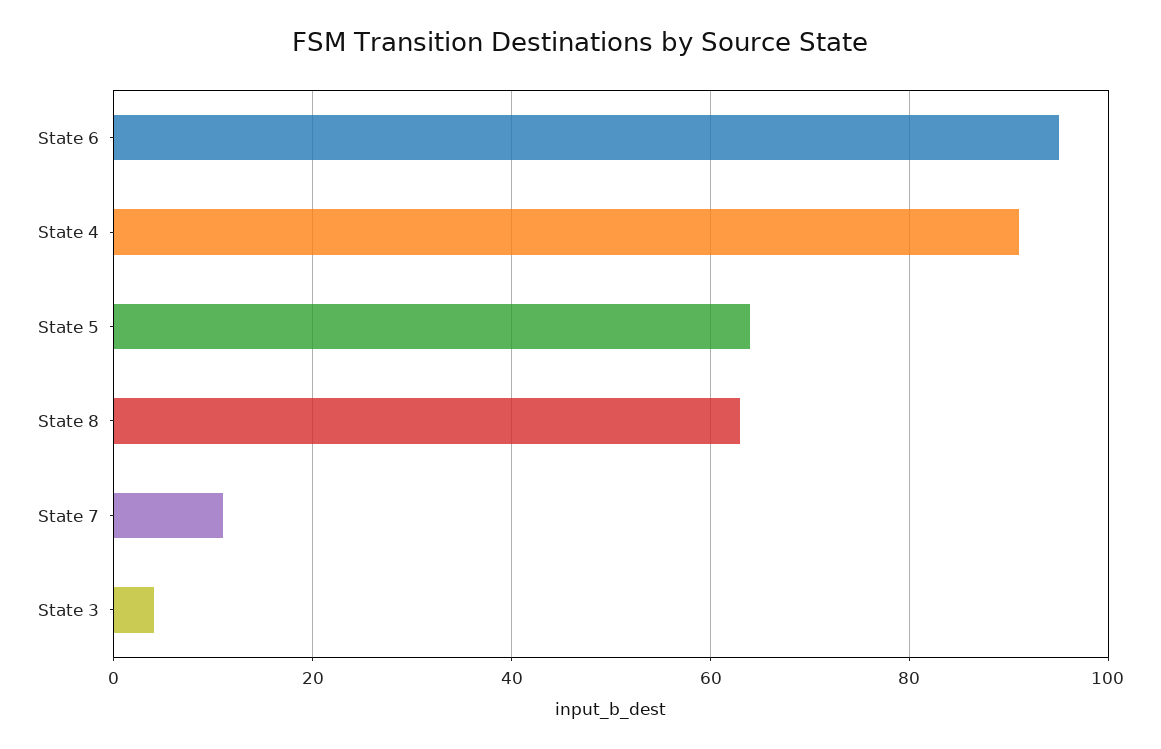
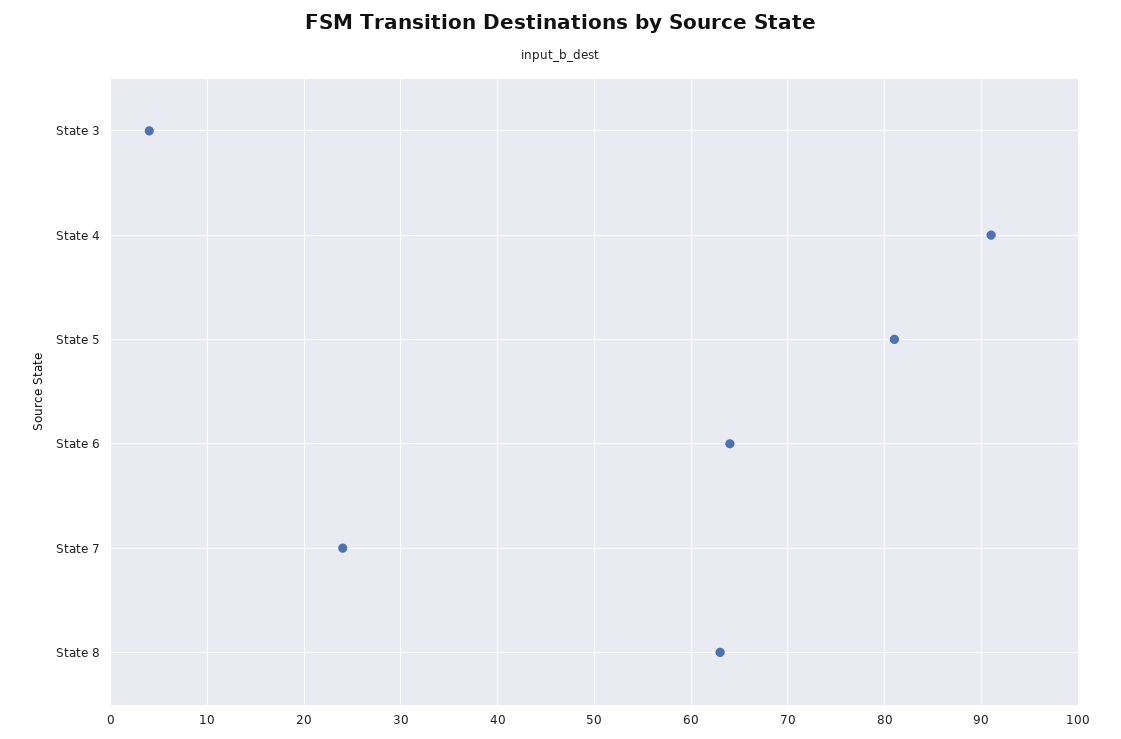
  {
-   "State 6": 95,
+   "State 6": 64,
    "State 4": 91,
-   "State 5": 65,
+   "State 5": 81,
    "State 8": 63,
-   "State 7": 10,
+   "State 7": 24,
    "State 3": 4
  }

